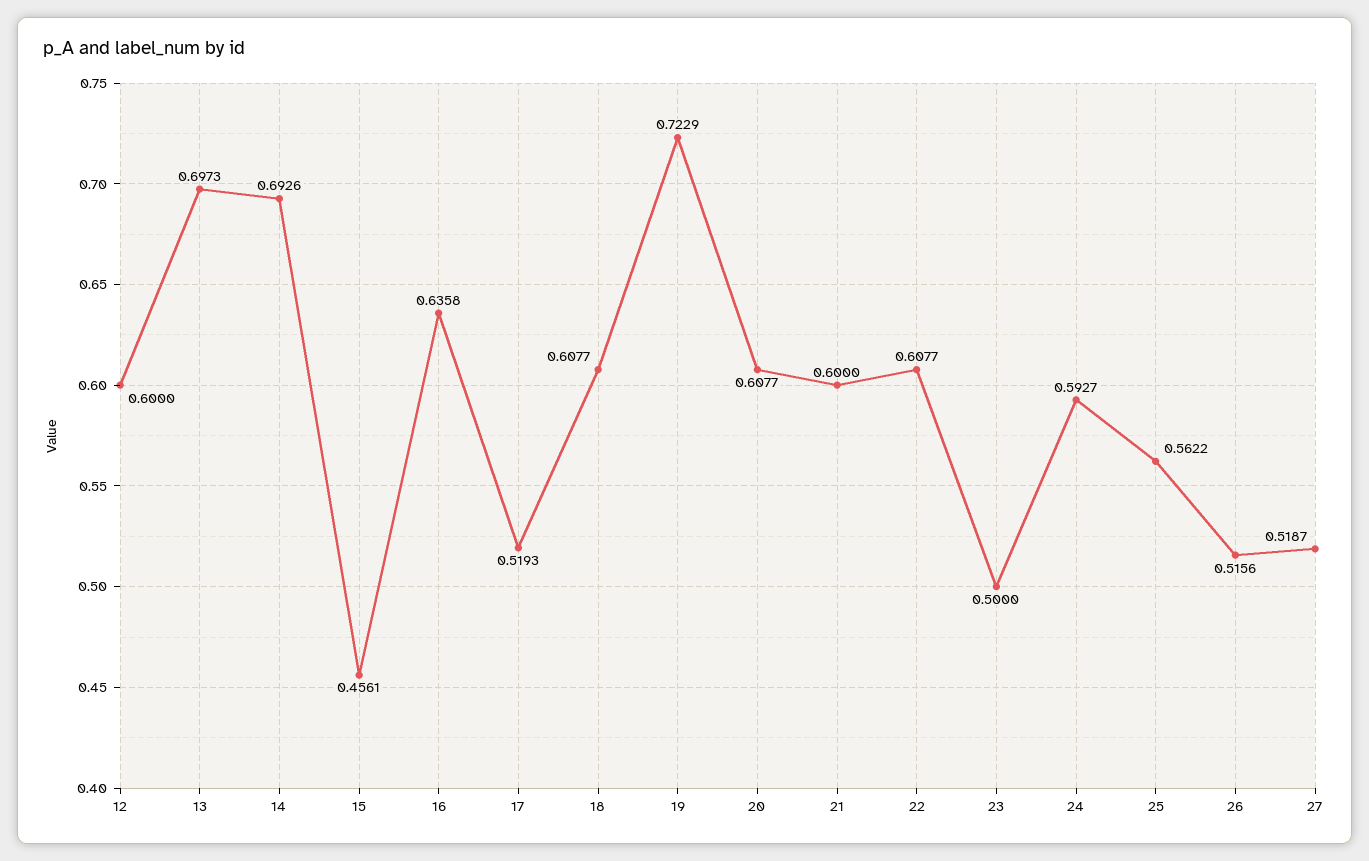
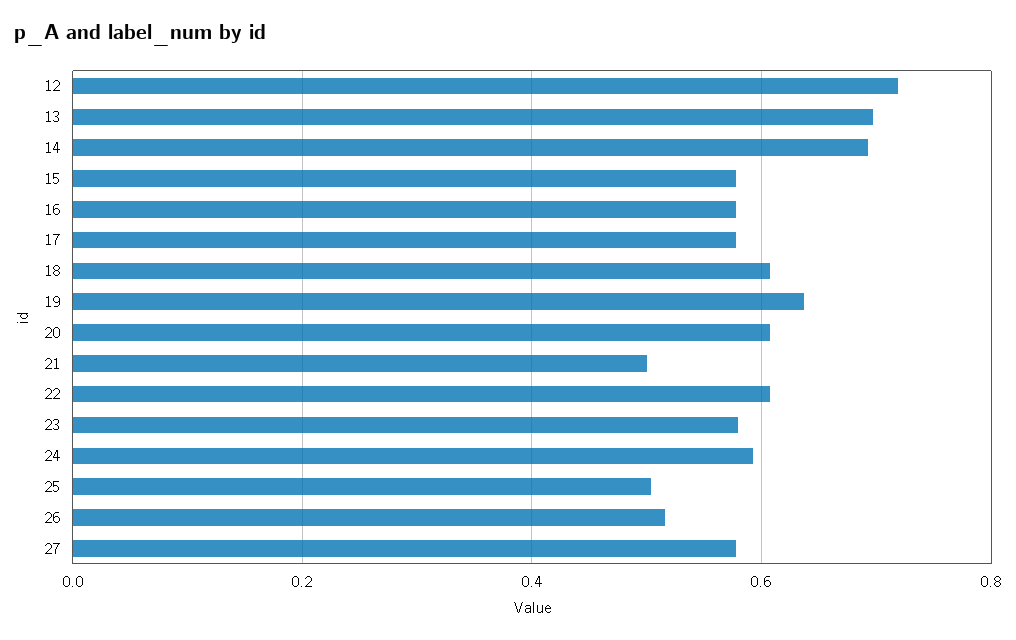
  {
-   "12": 0.6,
+   "12": 0.72,
    "13": 0.6973,
    "14": 0.6926,
-   "15": 0.4561,
+   "15": 0.58,
-   "16": 0.6358,
+   "16": 0.58,
-   "17": 0.5193,
+   "17": 0.58,
    "18": 0.6077,
-   "19": 0.7229,
+   "19": 0.64,
    "20": 0.6077,
-   "21": 0.6,
+   "21": 0.5,
    "22": 0.6077,
-   "23": 0.5,
+   "23": 0.58,
    "24": 0.5927,
-   "25": 0.5622,
+   "25": 0.5,
    "26": 0.5156,
-   "27": 0.5187
+   "27": 0.58
  }

